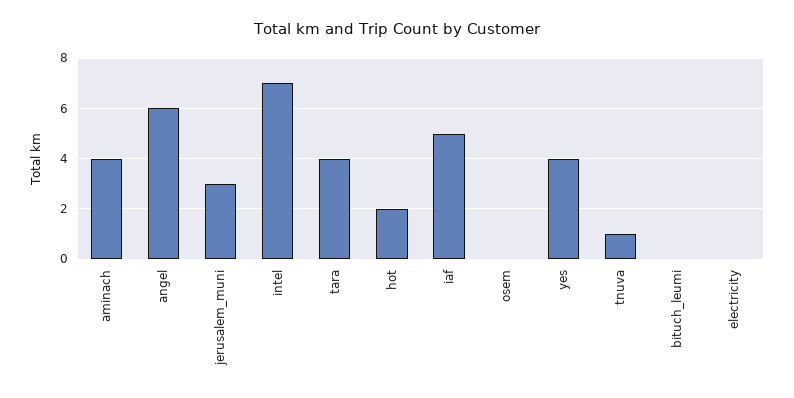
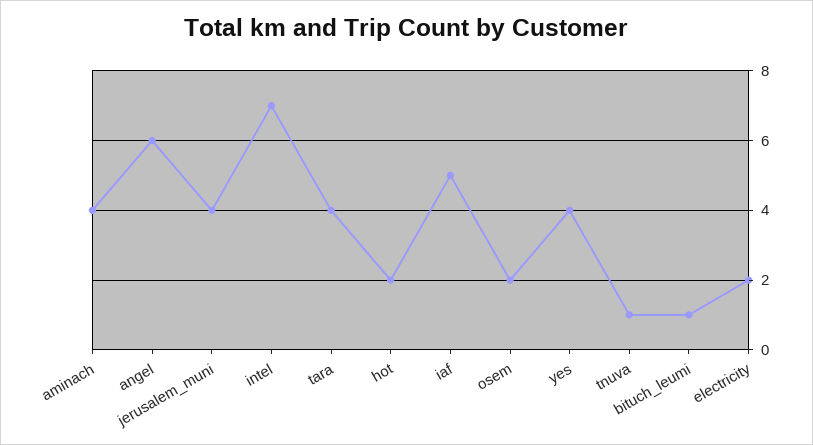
  {
    "aminach": 4,
    "angel": 6,
-   "jerusalem_muni": 3,
+   "jerusalem_muni": 4,
    "intel": 7,
    "tara": 4,
    "hot": 2,
    "iaf": 5,
-   "osem": 0,
+   "osem": 2,
    "yes": 4,
    "tnuva": 1,
-   "bituch_leumi": 0,
+   "bituch_leumi": 1,
-   "electricity": 0
+   "electricity": 2
  }

